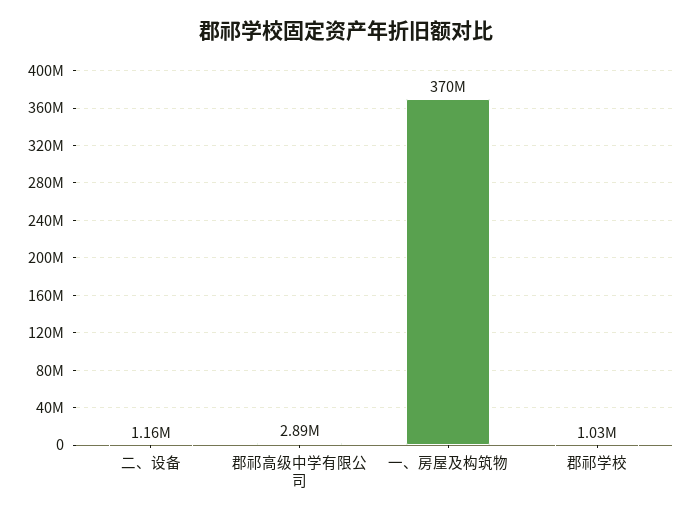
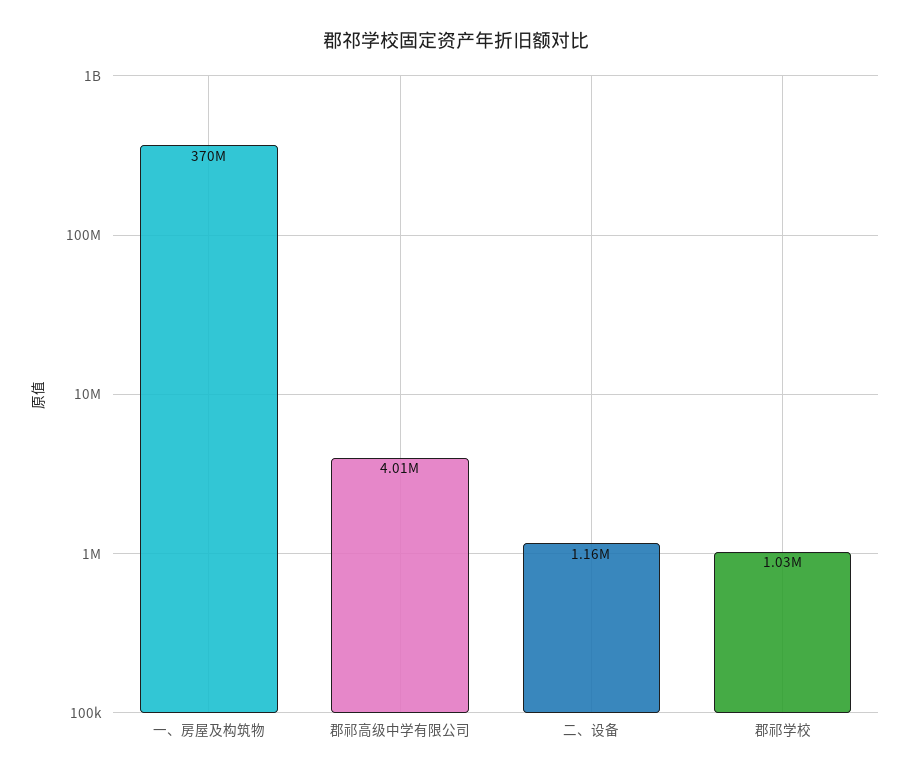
  {
    "二、设备": 1160000,
-   "郡祁高级中学有限公司": 2890000,
+   "郡祁高级中学有限公司": 4010000,
    "一、房屋及构筑物": 370000000,
    "郡祁学校": 1030000
  }

